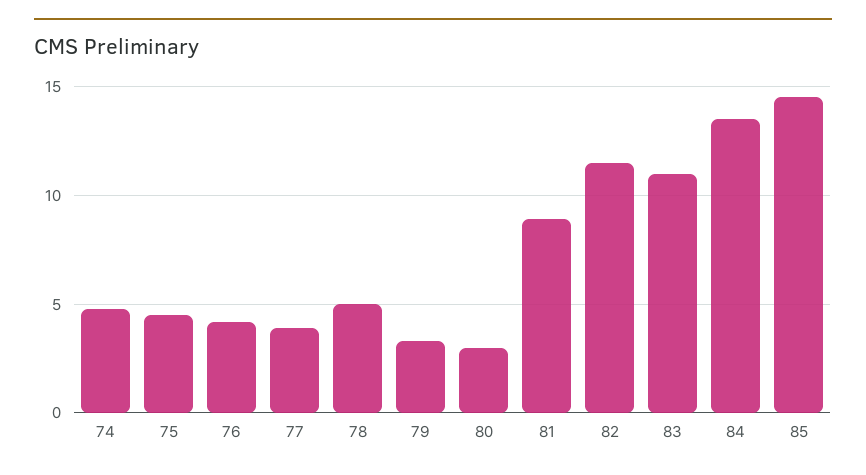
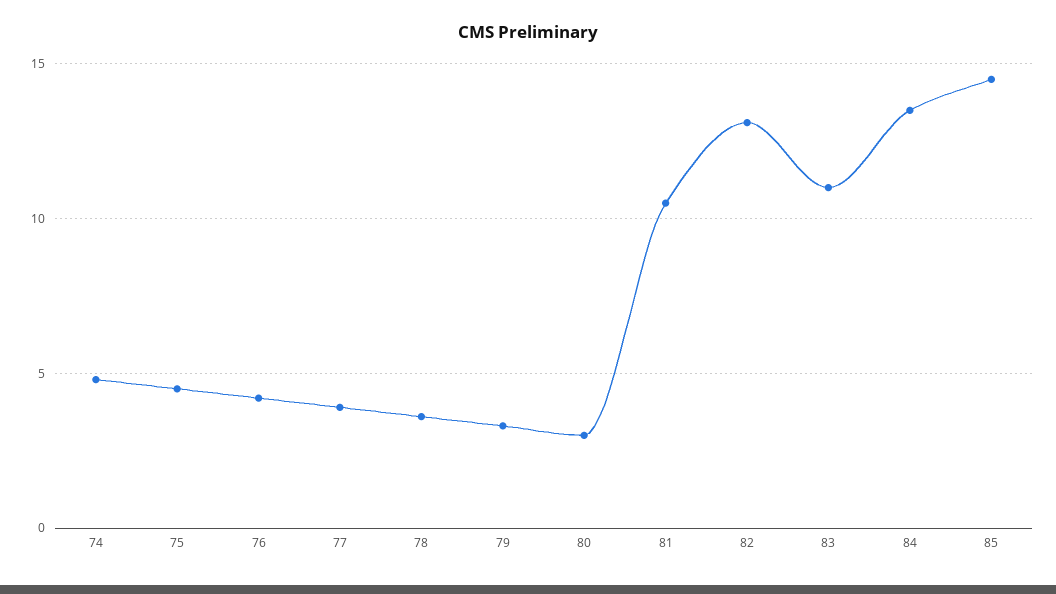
  {
    "74": 5,
    "75": 4.5,
    "76": 4,
    "77": 4,
-   "78": 5,
+   "78": 3.5,
    "79": 3.5,
    "80": 3,
-   "81": 9,
+   "81": 10.5,
-   "82": 11.5,
+   "82": 13,
    "83": 11,
    "84": 13.5,
    "85": 14.5
  }

